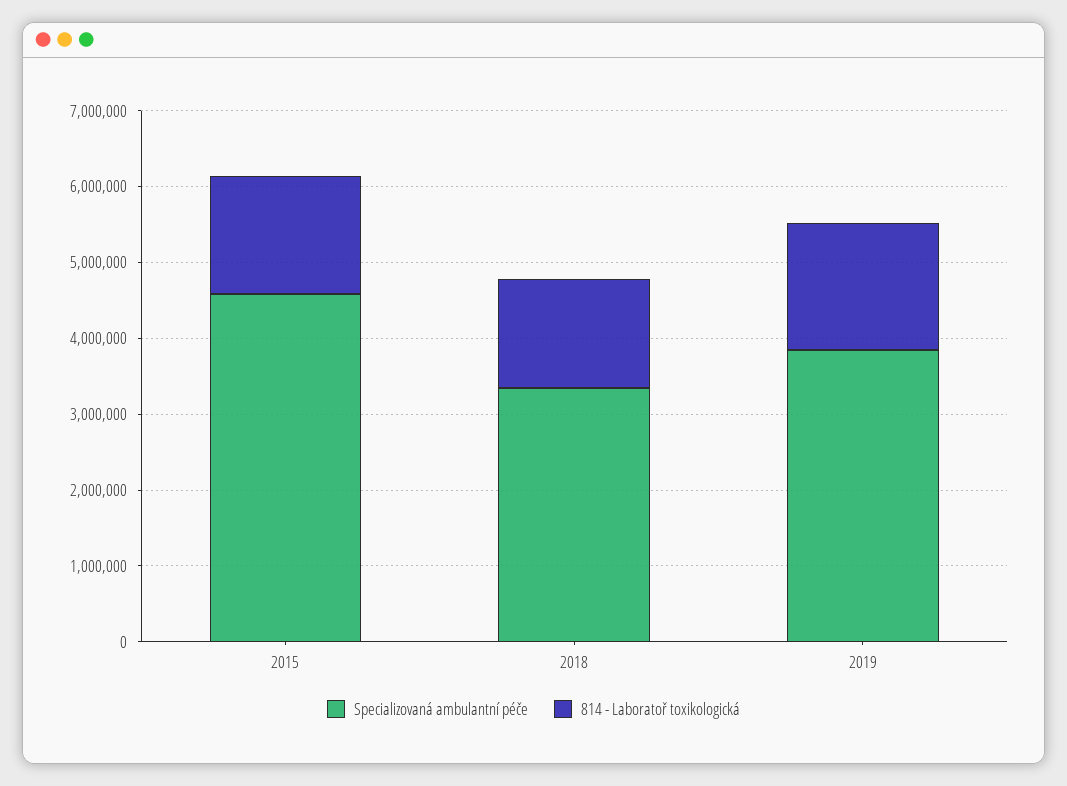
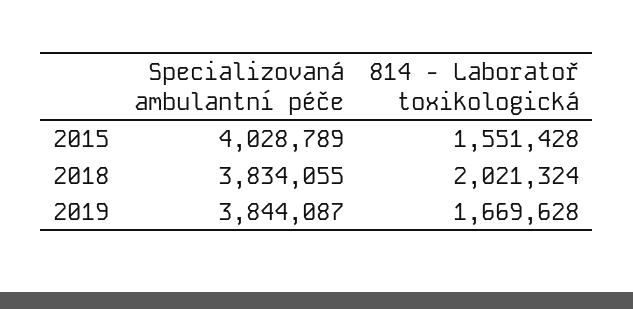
  {
    "Specializovaná ambulantní péče": {
-     "2015": 4600000,
+     "2015": 4028789,
-     "2018": 3400000,
+     "2018": 3834055,
      "2019": 3844087
    },
    "814 - Laboratoř toxikologická": {
      "2015": 1551428,
-     "2018": 1400000,
+     "2018": 2021324,
      "2019": 1669628
    }
  }

